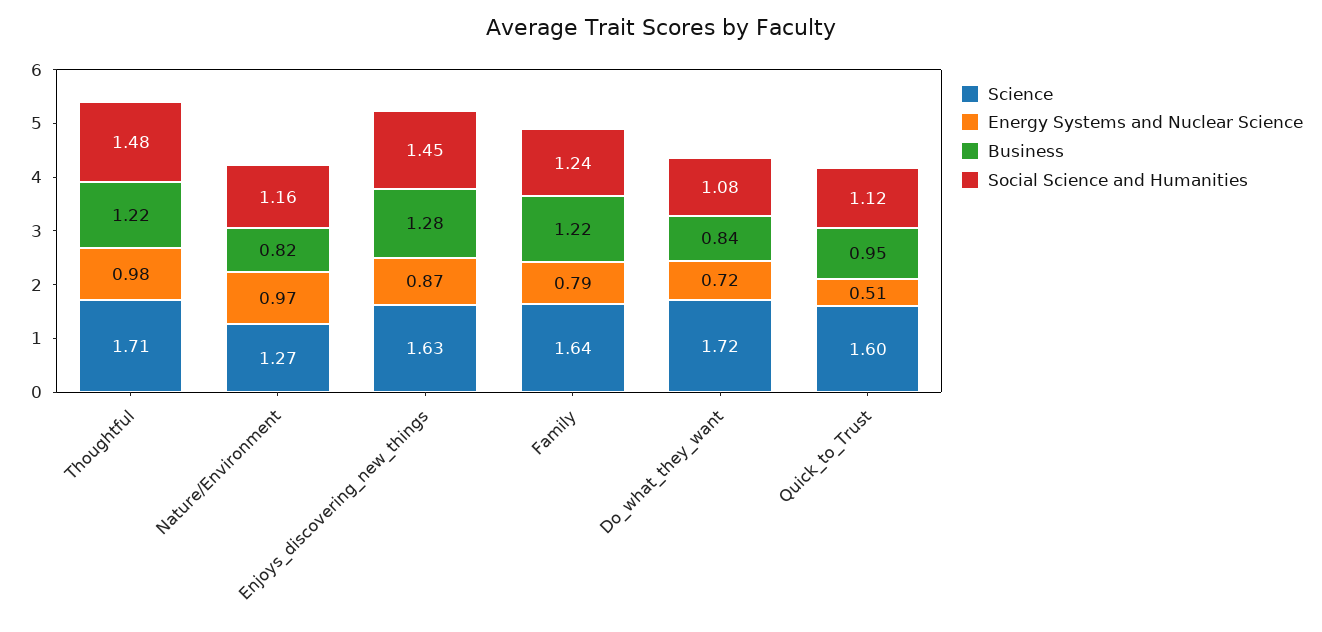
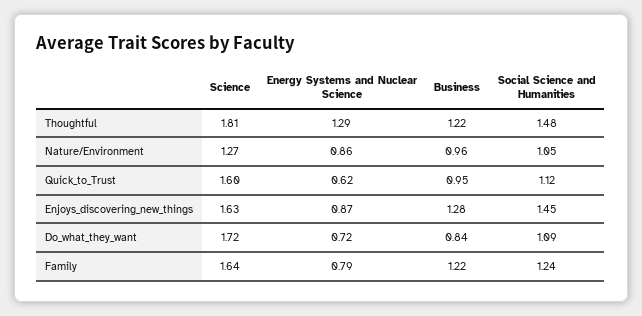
  {
    "Science": {
-     "Thoughtful": 1.71,
+     "Thoughtful": 1.81,
      "Nature/Environment": 1.27,
      "Enjoys_discovering_new_things": 1.63,
      "Family": 1.64,
      "Do_what_they_want": 1.72,
      "Quick_to_Trust": 1.6
    },
    "Energy Systems and Nuclear Science": {
-     "Thoughtful": 0.98,
+     "Thoughtful": 1.29,
-     "Nature/Environment": 0.97,
+     "Nature/Environment": 0.86,
      "Enjoys_discovering_new_things": 0.87,
      "Family": 0.79,
      "Do_what_they_want": 0.72,
-     "Quick_to_Trust": 0.51
+     "Quick_to_Trust": 0.62
    },
    "Business": {
      "Thoughtful": 1.22,
-     "Nature/Environment": 0.82,
+     "Nature/Environment": 0.96,
      "Enjoys_discovering_new_things": 1.28,
      "Family": 1.22,
      "Do_what_they_want": 0.84,
      "Quick_to_Trust": 0.95
    },
    "Social Science and Humanities": {
      "Thoughtful": 1.48,
-     "Nature/Environment": 1.16,
+     "Nature/Environment": 1.05,
      "Enjoys_discovering_new_things": 1.45,
      "Family": 1.24,
-     "Do_what_they_want": 1.08,
+     "Do_what_they_want": 1.09,
      "Quick_to_Trust": 1.12
    }
  }

